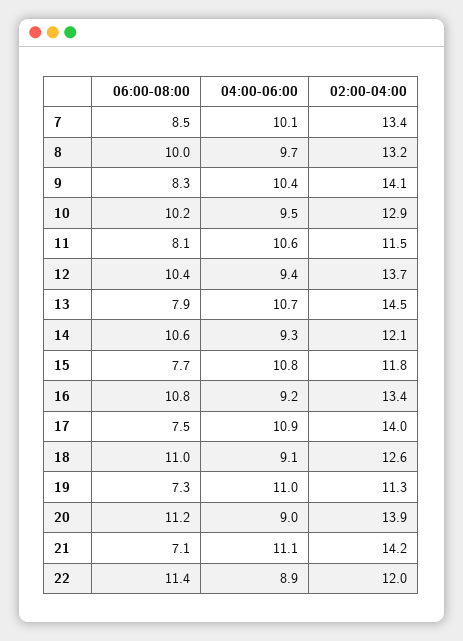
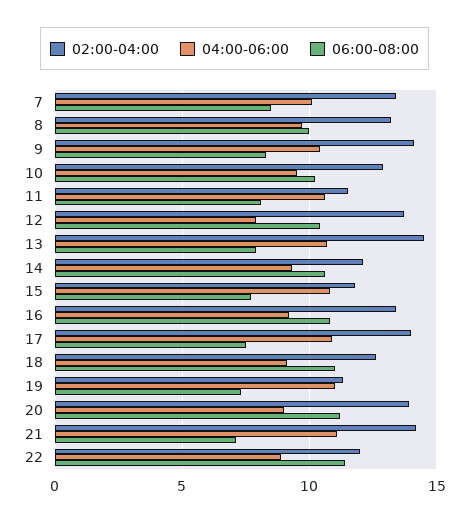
  {
    "06:00-08:00": {
      "7": 8.5,
      "8": 10,
      "9": 8.3,
      "10": 10.2,
      "11": 8.1,
      "12": 10.4,
      "13": 7.9,
      "14": 10.6,
      "15": 7.7,
      "16": 10.8,
      "17": 7.5,
      "18": 11,
      "19": 7.3,
      "20": 11.2,
      "21": 7.1,
      "22": 11.4
    },
    "04:00-06:00": {
      "7": 10.1,
      "8": 9.7,
      "9": 10.4,
      "10": 9.5,
      "11": 10.6,
-     "12": 9.4,
+     "12": 8,
      "13": 10.7,
      "14": 9.3,
      "15": 10.8,
      "16": 9.2,
      "17": 10.9,
      "18": 9.1,
      "19": 11,
      "20": 9,
      "21": 11.1,
      "22": 8.9
    },
    "02:00-04:00": {
      "7": 13.4,
      "8": 13.2,
      "9": 14.1,
      "10": 12.9,
      "11": 11.5,
      "12": 13.7,
      "13": 14.5,
      "14": 12.1,
      "15": 11.8,
      "16": 13.4,
      "17": 14,
      "18": 12.6,
      "19": 11.3,
      "20": 13.9,
      "21": 14.2,
      "22": 12
    }
  }

